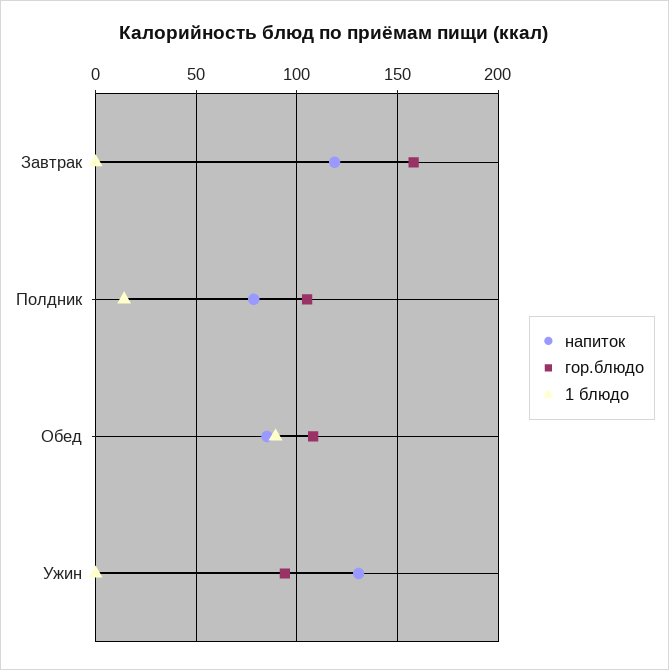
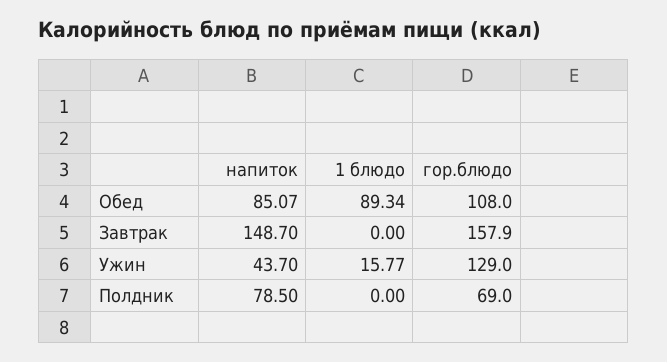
  {
    "напиток": {
-     "Завтрак": 120,
+     "Завтрак": 148.7,
      "Полдник": 78.5,
      "Обед": 85.07,
-     "Ужин": 130
+     "Ужин": 43.7
    },
    "гор.блюдо": {
      "Завтрак": 157.9,
-     "Полдник": 105,
+     "Полдник": 69,
      "Обед": 108,
-     "Ужин": 95
+     "Ужин": 129
    },
    "1 блюдо": {
      "Завтрак": 0,
-     "Полдник": 15,
+     "Полдник": 0,
      "Обед": 89.34,
-     "Ужин": 0
+     "Ужин": 15.77
    }
  }

